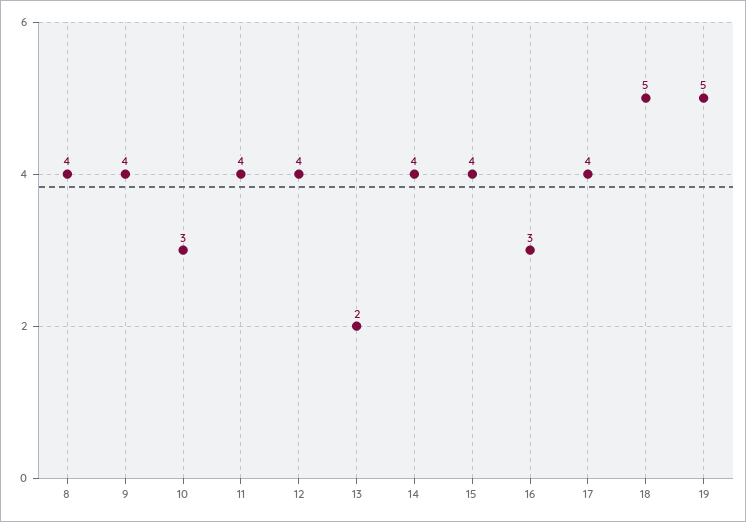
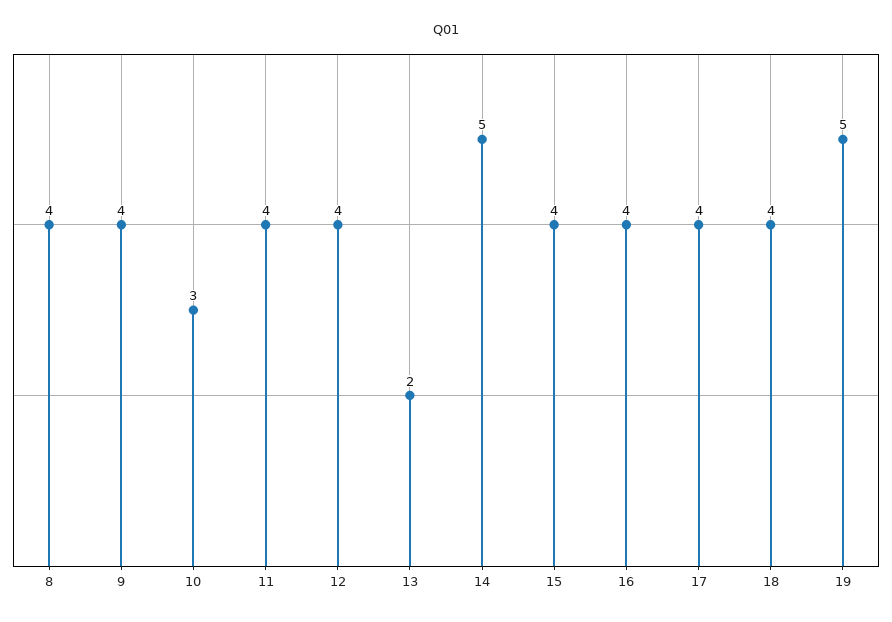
  {
    "8": 4,
    "9": 4,
    "10": 3,
    "11": 4,
    "12": 4,
    "13": 2,
-   "14": 4,
+   "14": 5,
    "15": 4,
-   "16": 3,
+   "16": 4,
    "17": 4,
-   "18": 5,
+   "18": 4,
    "19": 5
  }

